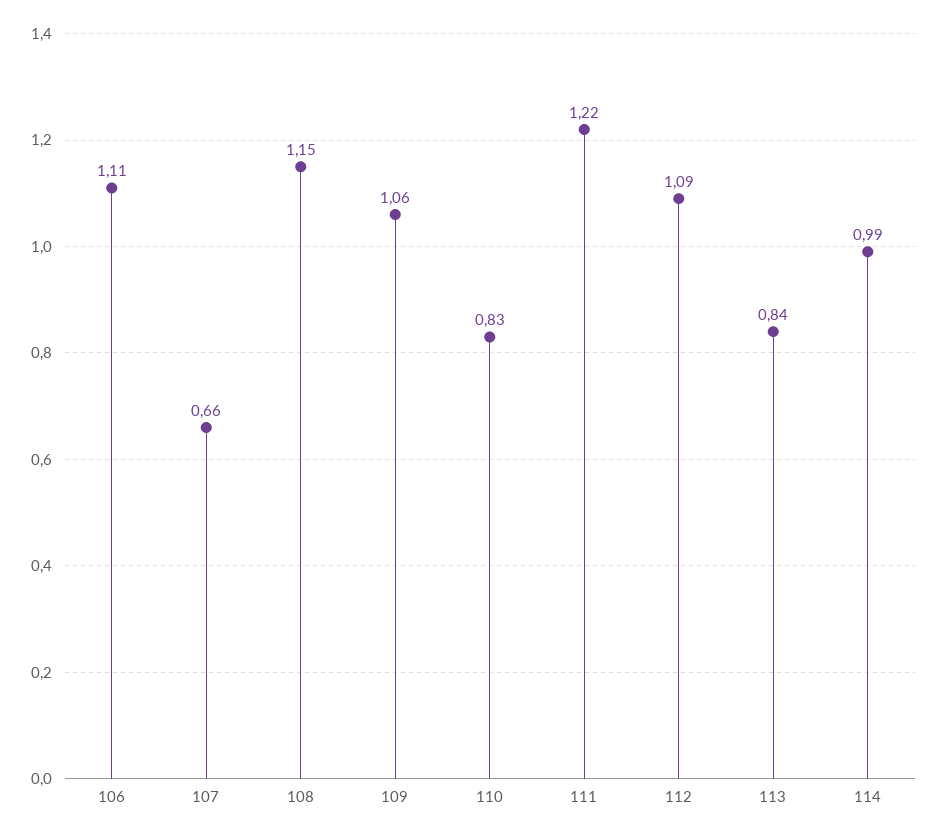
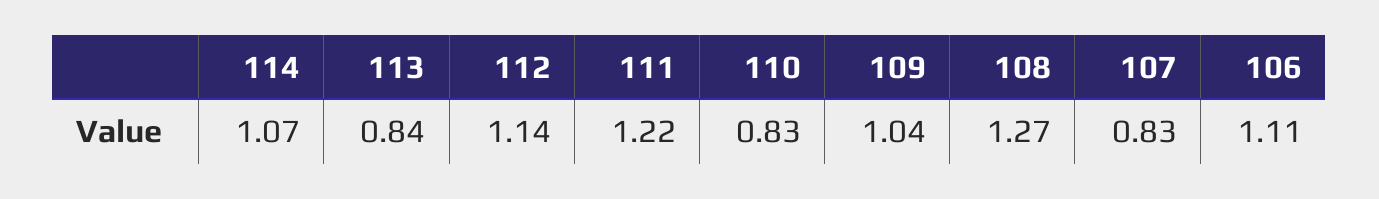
  {
    "106": 1.11,
-   "107": 0.66,
+   "107": 0.83,
-   "108": 1.15,
+   "108": 1.27,
-   "109": 1.06,
+   "109": 1.04,
    "110": 0.83,
    "111": 1.22,
-   "112": 1.09,
+   "112": 1.14,
    "113": 0.84,
-   "114": 0.99
+   "114": 1.07
  }

